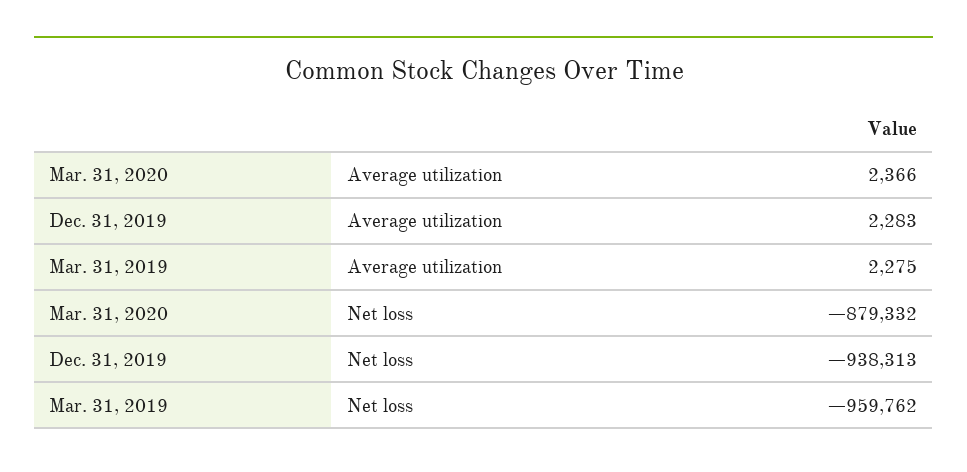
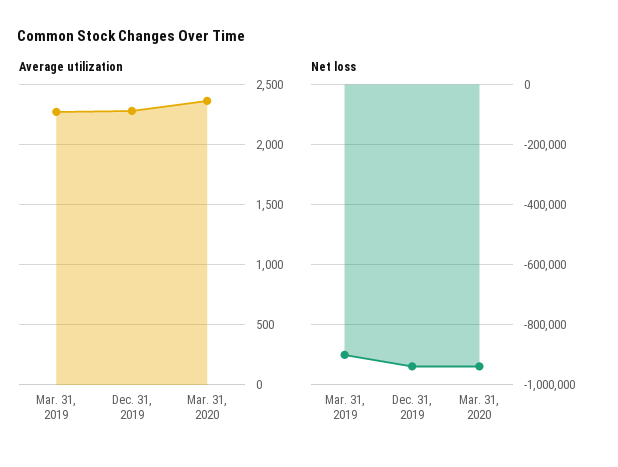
  {
    "Average utilization": {
      "Mar. 31, 2020": 2366,
      "Dec. 31, 2019": 2283,
      "Mar. 31, 2019": 2275
    },
    "Net loss": {
-     "Mar. 31, 2020": -879332,
+     "Mar. 31, 2020": -940000,
      "Dec. 31, 2019": -938313,
-     "Mar. 31, 2019": -959762
+     "Mar. 31, 2019": -900000
    }
  }

